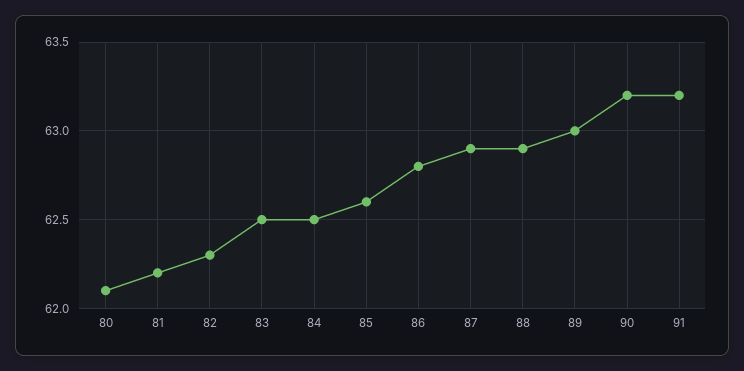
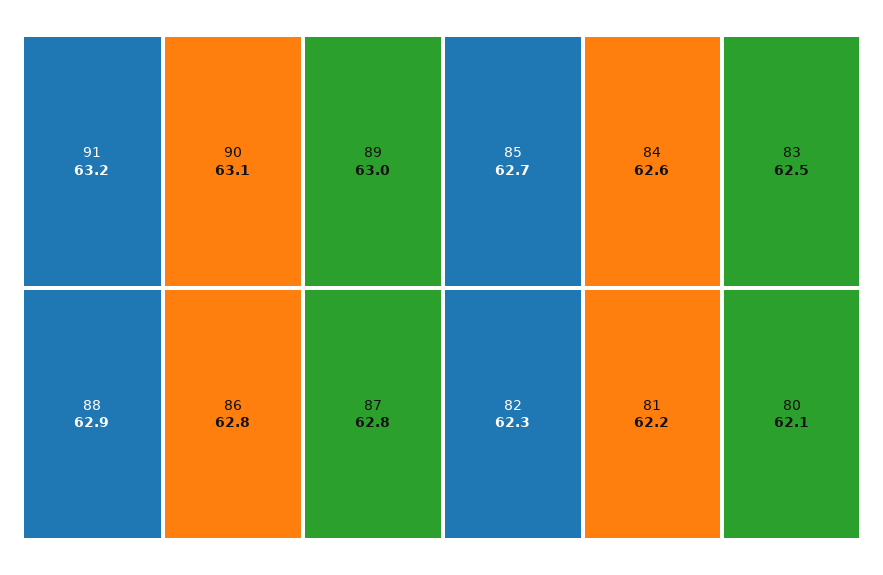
  {
    "80": 62.1,
    "81": 62.2,
    "82": 62.3,
    "83": 62.5,
-   "84": 62.5,
+   "84": 62.6,
-   "85": 62.6,
+   "85": 62.7,
    "86": 62.8,
-   "87": 62.9,
+   "87": 62.8,
    "88": 62.9,
    "89": 63,
-   "90": 63.2,
+   "90": 63.1,
    "91": 63.2
  }

